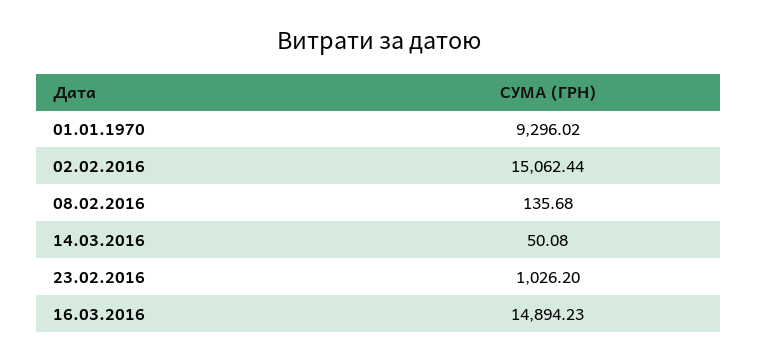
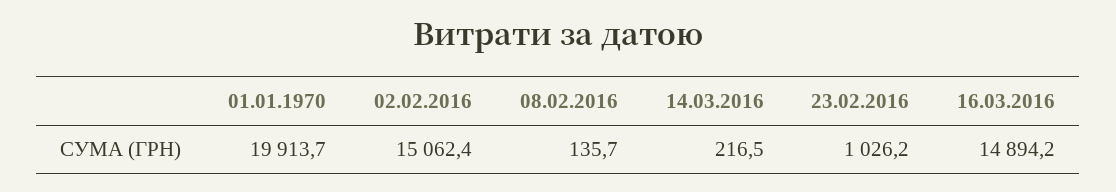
  {
-   "01.01.1970": 9296.02,
+   "01.01.1970": 19913.7,
    "02.02.2016": 15062.44,
    "08.02.2016": 135.68,
-   "14.03.2016": 50.08,
+   "14.03.2016": 216.5,
    "23.02.2016": 1026.2,
    "16.03.2016": 14894.23
  }

